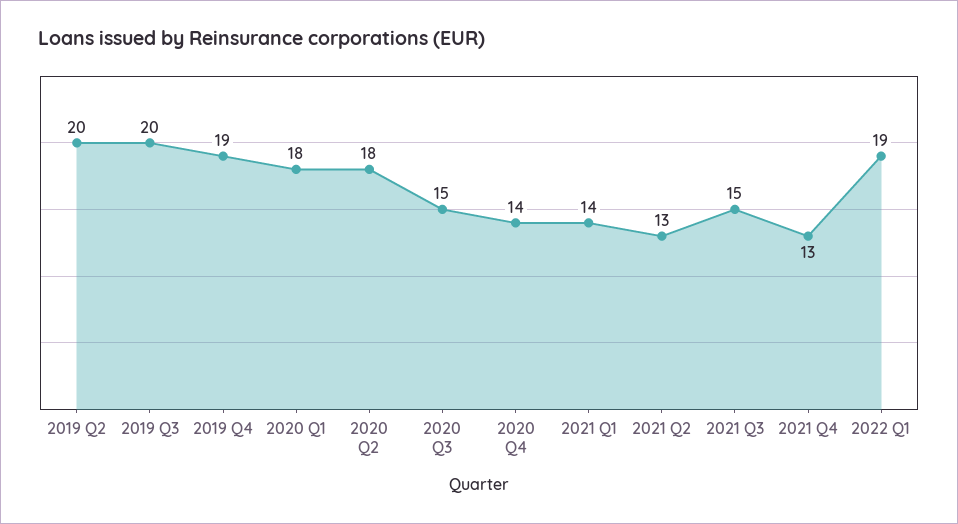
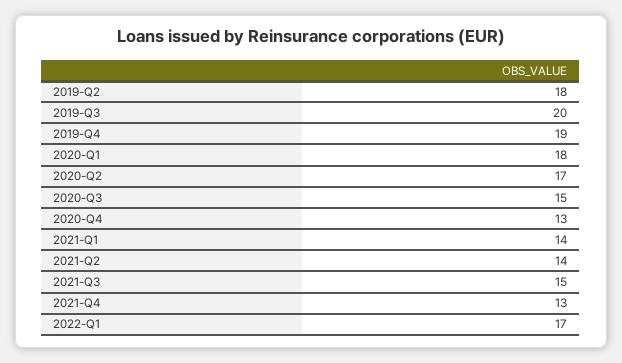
  {
-   "2019 Q2": 20,
+   "2019 Q2": 18,
    "2019 Q3": 20,
    "2019 Q4": 19,
    "2020 Q1": 18,
-   "2020 Q2": 18,
+   "2020 Q2": 17,
    "2020 Q3": 15,
-   "2020 Q4": 14,
+   "2020 Q4": 13,
    "2021 Q1": 14,
-   "2021 Q2": 13,
+   "2021 Q2": 14,
    "2021 Q3": 15,
    "2021 Q4": 13,
-   "2022 Q1": 19
+   "2022 Q1": 17
  }

